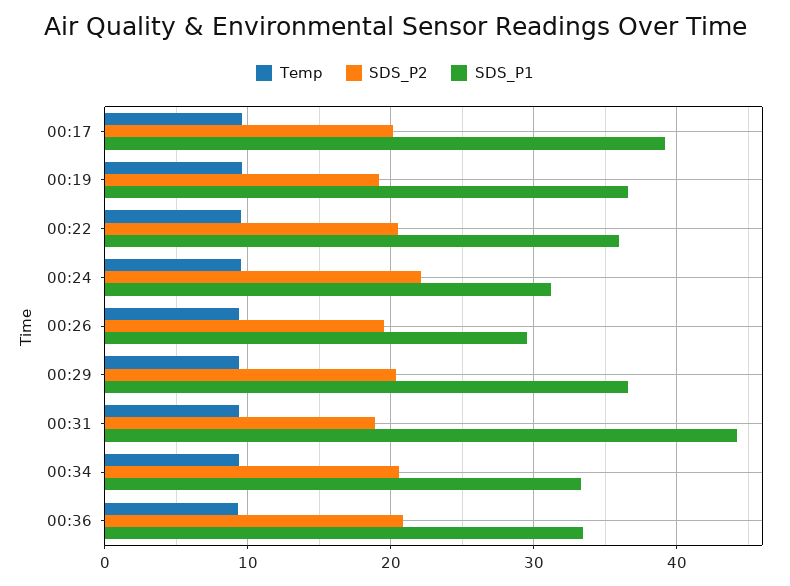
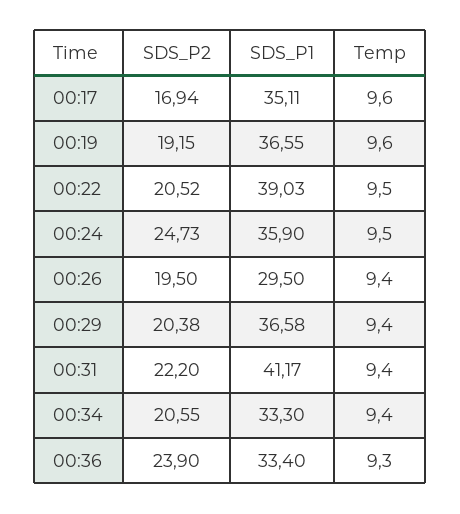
  {
    "Temp": {
      "00:17": 9.6,
      "00:19": 9.6,
      "00:22": 9.5,
      "00:24": 9.5,
      "00:26": 9.4,
      "00:29": 9.4,
      "00:31": 9.4,
      "00:34": 9.4,
      "00:36": 9.3
    },
    "SDS_P2": {
-     "00:17": 20,
+     "00:17": 16.94,
      "00:19": 19.15,
      "00:22": 20.52,
-     "00:24": 22,
+     "00:24": 24.73,
      "00:26": 19.5,
      "00:29": 20.38,
-     "00:31": 19,
+     "00:31": 22.2,
      "00:34": 20.55,
-     "00:36": 21
+     "00:36": 23.9
    },
    "SDS_P1": {
-     "00:17": 39,
+     "00:17": 35.11,
      "00:19": 36.55,
-     "00:22": 36,
+     "00:22": 39.03,
-     "00:24": 31,
+     "00:24": 35.9,
      "00:26": 29.5,
      "00:29": 36.58,
-     "00:31": 44,
+     "00:31": 41.17,
      "00:34": 33.3,
      "00:36": 33.4
    }
  }

